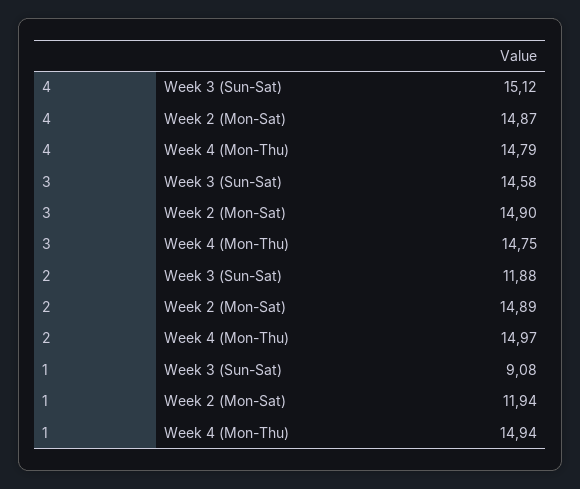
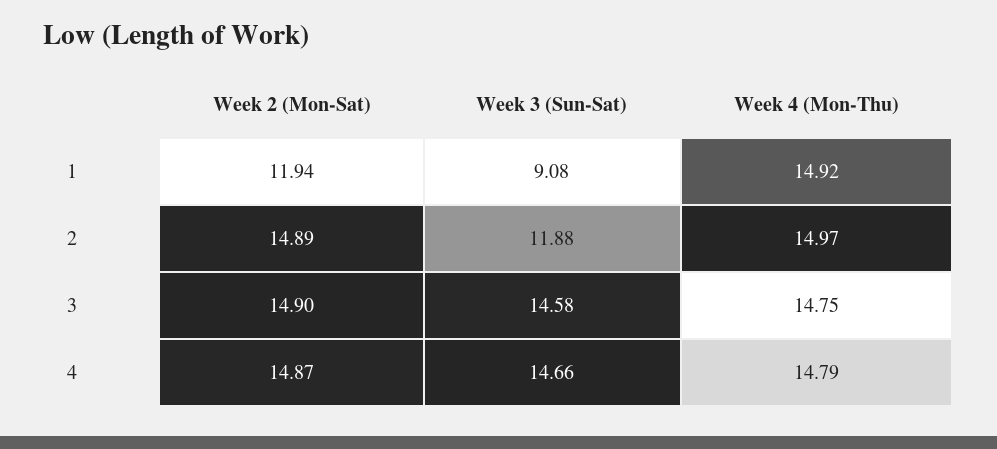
  {
    "4": {
-     "Week 3 (Sun-Sat)": 15.12,
+     "Week 3 (Sun-Sat)": 14.66,
      "Week 2 (Mon-Sat)": 14.87,
      "Week 4 (Mon-Thu)": 14.79
    },
    "3": {
      "Week 3 (Sun-Sat)": 14.58,
      "Week 2 (Mon-Sat)": 14.9,
      "Week 4 (Mon-Thu)": 14.75
    },
    "2": {
      "Week 3 (Sun-Sat)": 11.88,
      "Week 2 (Mon-Sat)": 14.89,
      "Week 4 (Mon-Thu)": 14.97
    },
    "1": {
      "Week 3 (Sun-Sat)": 9.08,
      "Week 2 (Mon-Sat)": 11.94,
-     "Week 4 (Mon-Thu)": 14.94
+     "Week 4 (Mon-Thu)": 14.92
    }
  }

